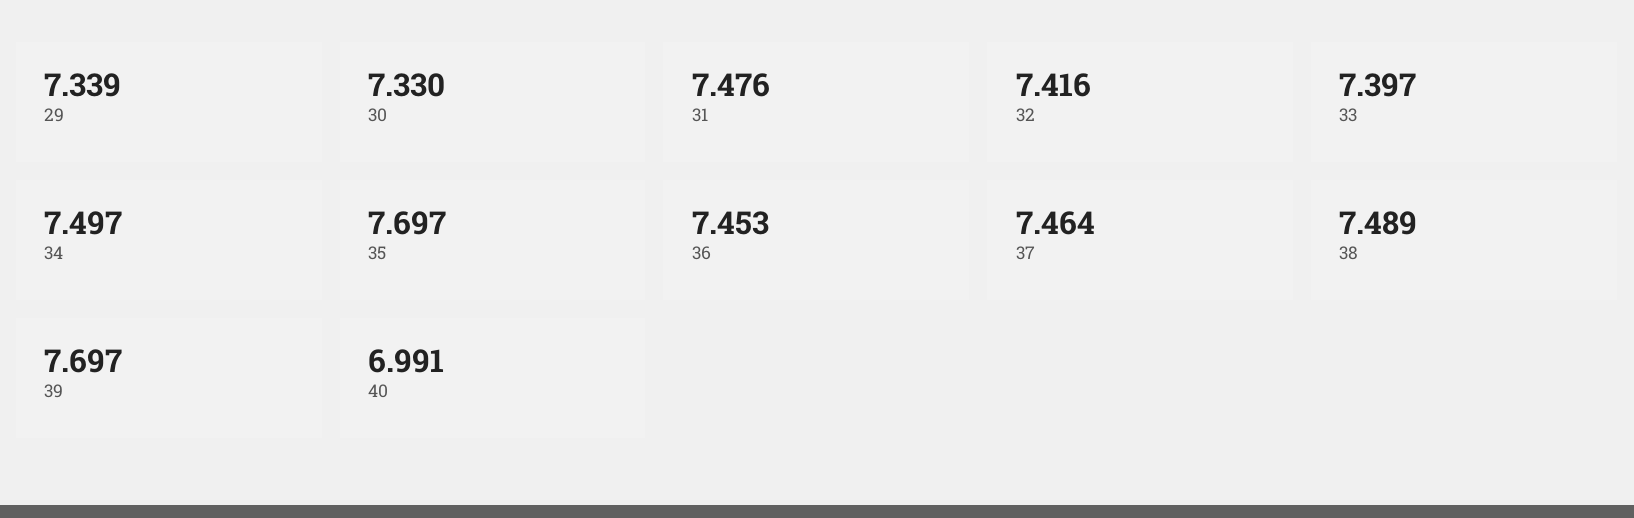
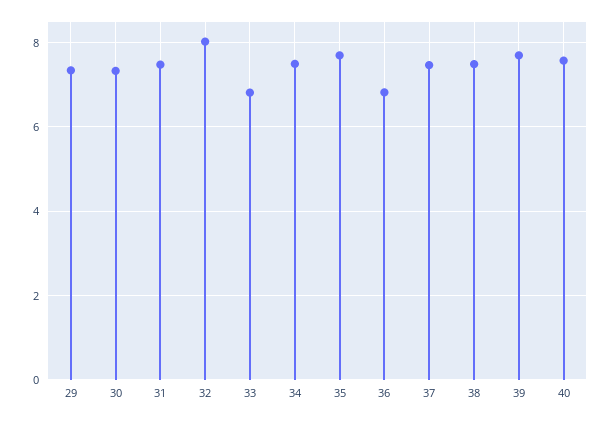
  {
    "29": 7.339,
    "30": 7.33,
    "31": 7.476,
-   "32": 7.416,
+   "32": 8,
-   "33": 7.397,
+   "33": 6.8,
    "34": 7.497,
    "35": 7.697,
-   "36": 7.453,
+   "36": 6.8,
    "37": 7.464,
    "38": 7.489,
    "39": 7.697,
-   "40": 6.991
+   "40": 7.6
  }

